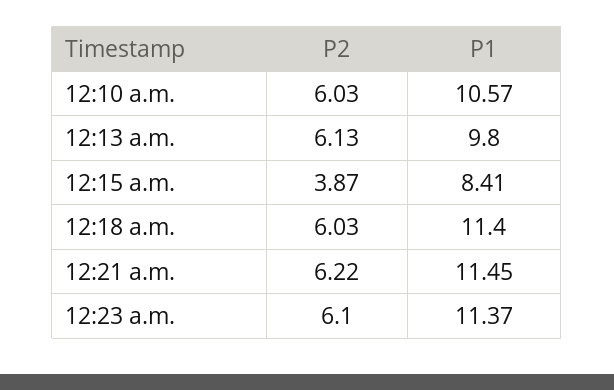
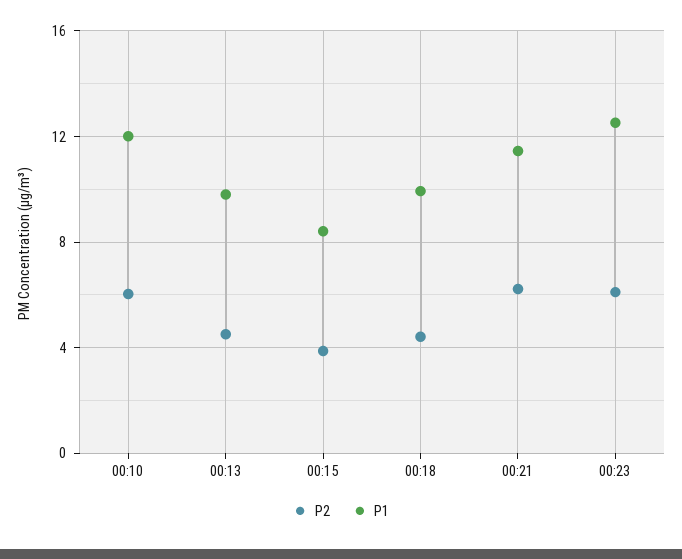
  {
    "P2": {
      "12:10 a.m.": 6.03,
-     "12:13 a.m.": 6.13,
+     "12:13 a.m.": 4.5,
      "12:15 a.m.": 3.87,
-     "12:18 a.m.": 6.03,
+     "12:18 a.m.": 4.5,
      "12:21 a.m.": 6.22,
      "12:23 a.m.": 6.1
    },
    "P1": {
-     "12:10 a.m.": 10.57,
+     "12:10 a.m.": 12,
      "12:13 a.m.": 9.8,
      "12:15 a.m.": 8.41,
-     "12:18 a.m.": 11.4,
+     "12:18 a.m.": 10,
      "12:21 a.m.": 11.45,
-     "12:23 a.m.": 11.37
+     "12:23 a.m.": 12.5
    }
  }

